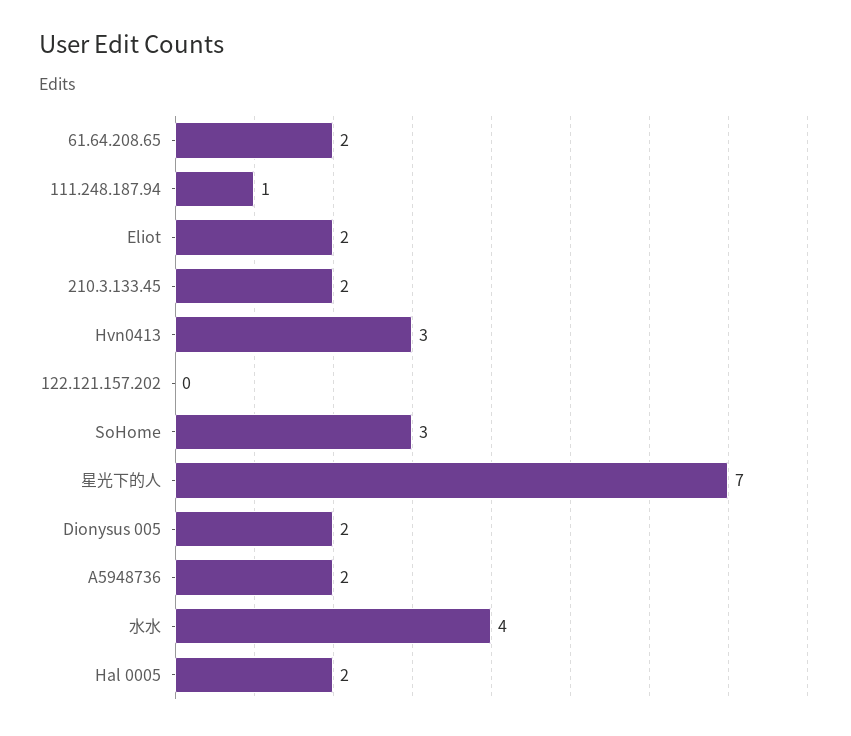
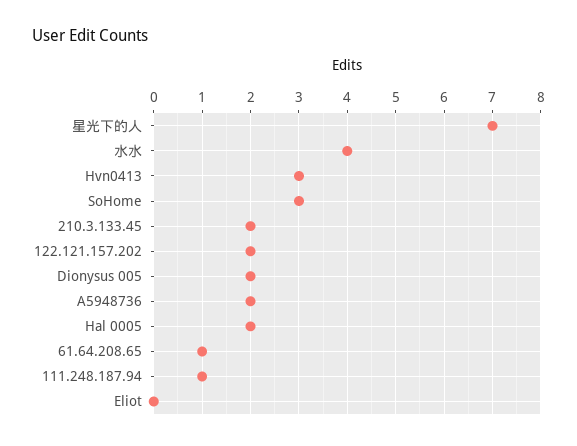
  {
-   "61.64.208.65": 2,
+   "61.64.208.65": 1,
    "111.248.187.94": 1,
-   "Eliot": 2,
+   "Eliot": 0,
    "210.3.133.45": 2,
    "Hvn0413": 3,
-   "122.121.157.202": 0,
+   "122.121.157.202": 2,
    "SoHome": 3,
    "星光下的人": 7,
    "Dionysus 005": 2,
    "A5948736": 2,
    "水水": 4,
    "Hal 0005": 2
  }

